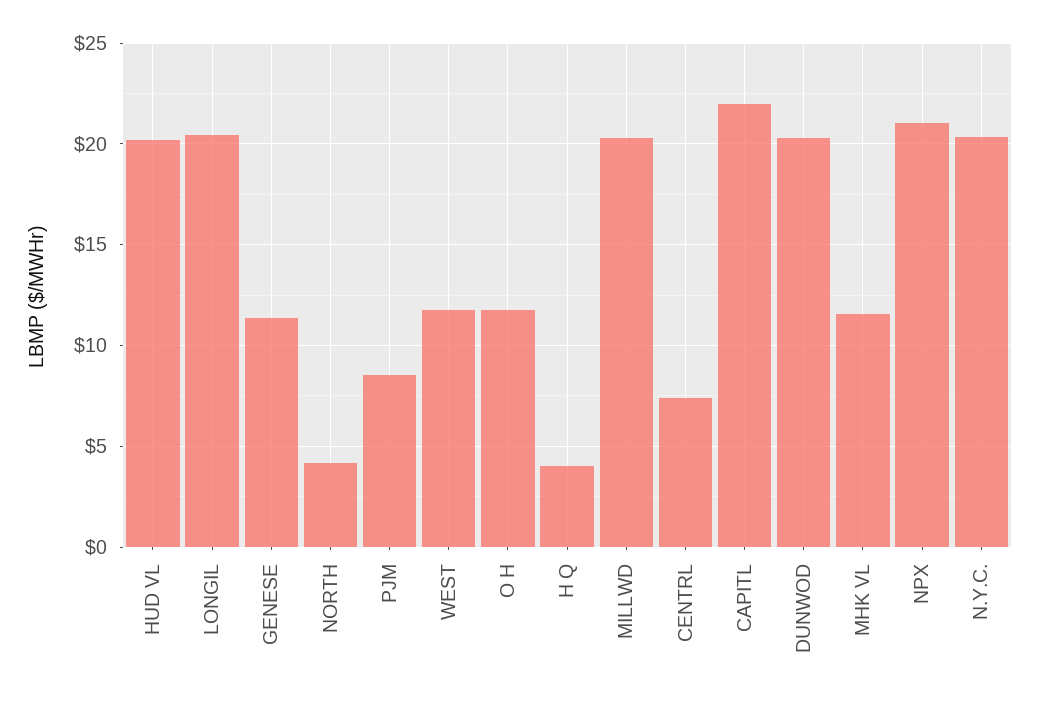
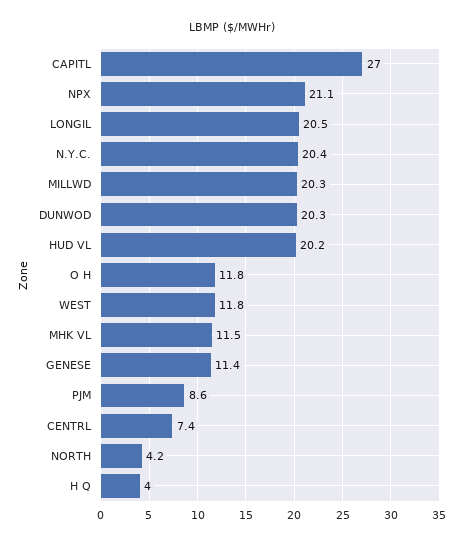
  {
    "HUD VL": 20.2,
    "LONGIL": 20.5,
    "GENESE": 11.4,
    "NORTH": 4.2,
    "PJM": 8.6,
    "WEST": 11.8,
    "O H": 11.8,
    "H Q": 4,
    "MILLWD": 20.3,
    "CENTRL": 7.4,
-   "CAPITL": 22,
+   "CAPITL": 27,
    "DUNWOD": 20.3,
    "MHK VL": 11.5,
    "NPX": 21.1,
    "N.Y.C.": 20.4
  }

